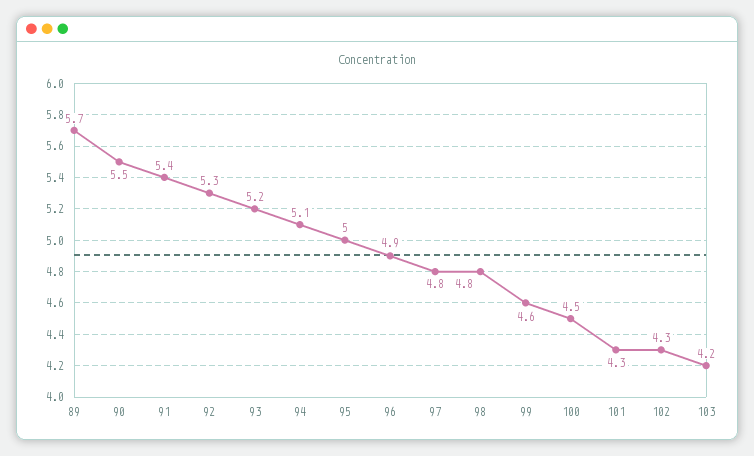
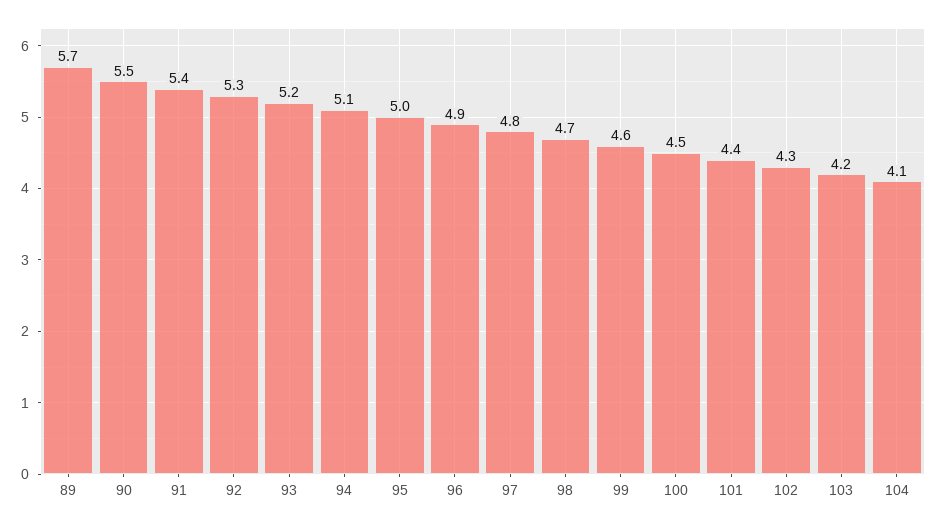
  {
    "89": 5.7,
    "90": 5.5,
    "91": 5.4,
    "92": 5.3,
    "93": 5.2,
    "94": 5.1,
    "95": 5,
    "96": 4.9,
    "97": 4.8,
-   "98": 4.8,
+   "98": 4.7,
    "99": 4.6,
    "100": 4.5,
-   "101": 4.3,
+   "101": 4.4,
    "102": 4.3,
-   "103": 4.2
+   "103": 4.2,
+   "104": 4.1
  }

